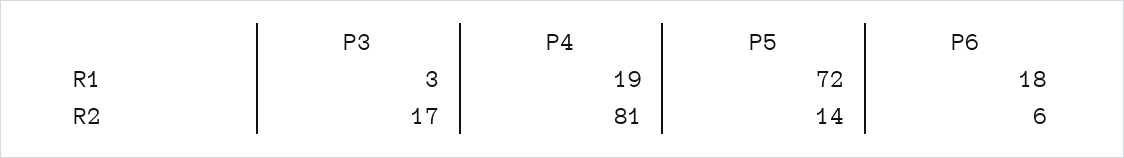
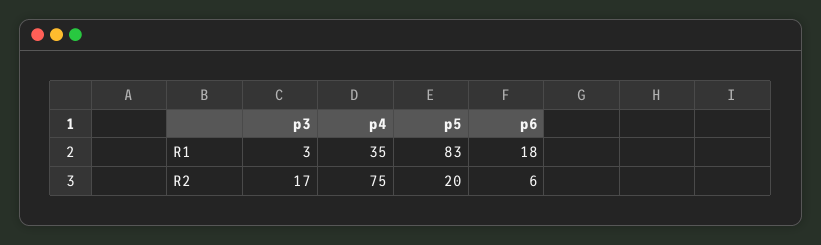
  {
    "P3": {
      "R1": 3,
      "R2": 17
    },
    "P4": {
-     "R1": 19,
+     "R1": 35,
-     "R2": 81
+     "R2": 75
    },
    "P5": {
-     "R1": 72,
+     "R1": 83,
-     "R2": 14
+     "R2": 20
    },
    "P6": {
      "R1": 18,
      "R2": 6
    }
  }

